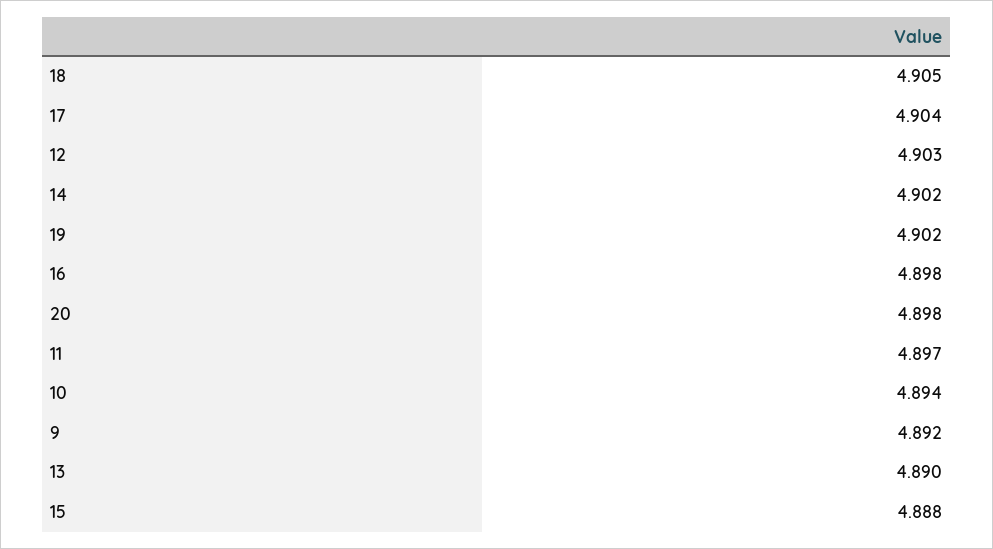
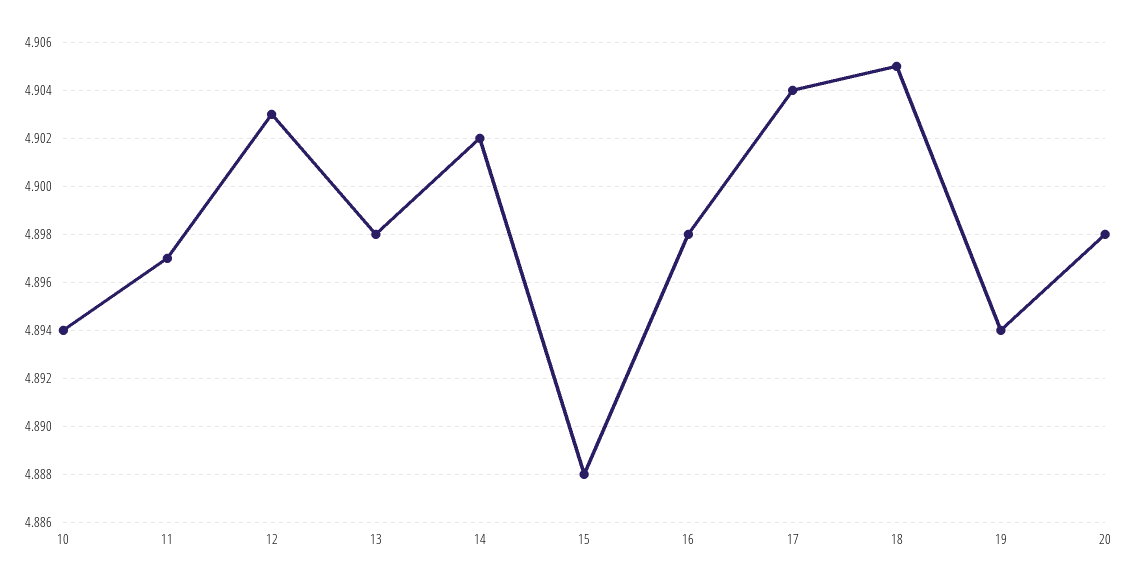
  {
    "18": 4.905,
    "17": 4.904,
    "12": 4.903,
    "14": 4.902,
-   "19": 4.902,
+   "19": 4.894,
    "16": 4.898,
    "20": 4.898,
    "11": 4.897,
    "10": 4.894,
-   "9": 4.892,
-   "13": 4.89,
+   "13": 4.898,
    "15": 4.888
  }

